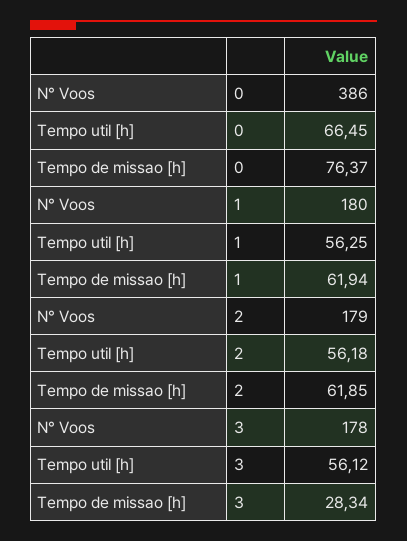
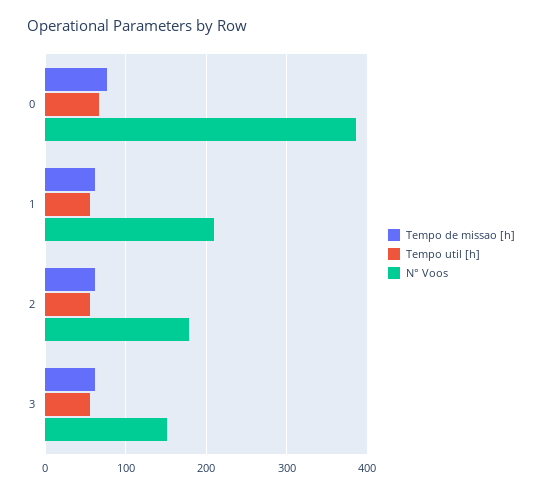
  {
    "N° Voos": {
      "0": 386,
-     "1": 180,
+     "1": 210,
      "2": 179,
-     "3": 178
+     "3": 150
    },
    "Tempo util [h]": {
      "0": 66.45,
      "1": 56.25,
      "2": 56.18,
      "3": 56.12
    },
    "Tempo de missao [h]": {
      "0": 76.37,
      "1": 61.94,
      "2": 61.85,
-     "3": 28.34
+     "3": 60
    }
  }

